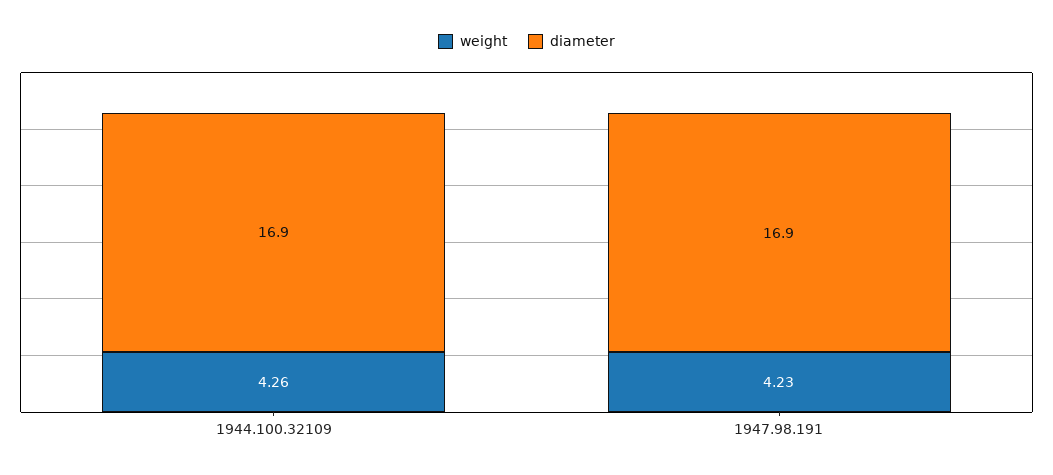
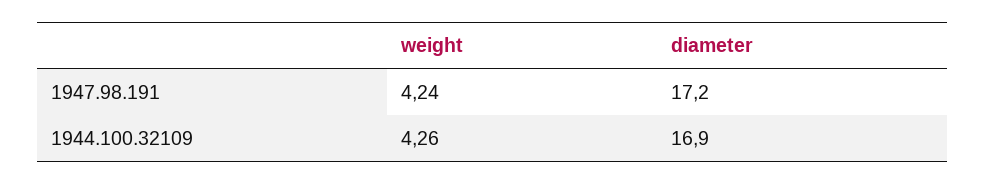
  {
    "weight": {
      "1944.100.32109": 4.26,
-     "1947.98.191": 4.23
+     "1947.98.191": 4.24
    },
    "diameter": {
      "1944.100.32109": 16.9,
-     "1947.98.191": 16.9
+     "1947.98.191": 17.2
    }
  }

